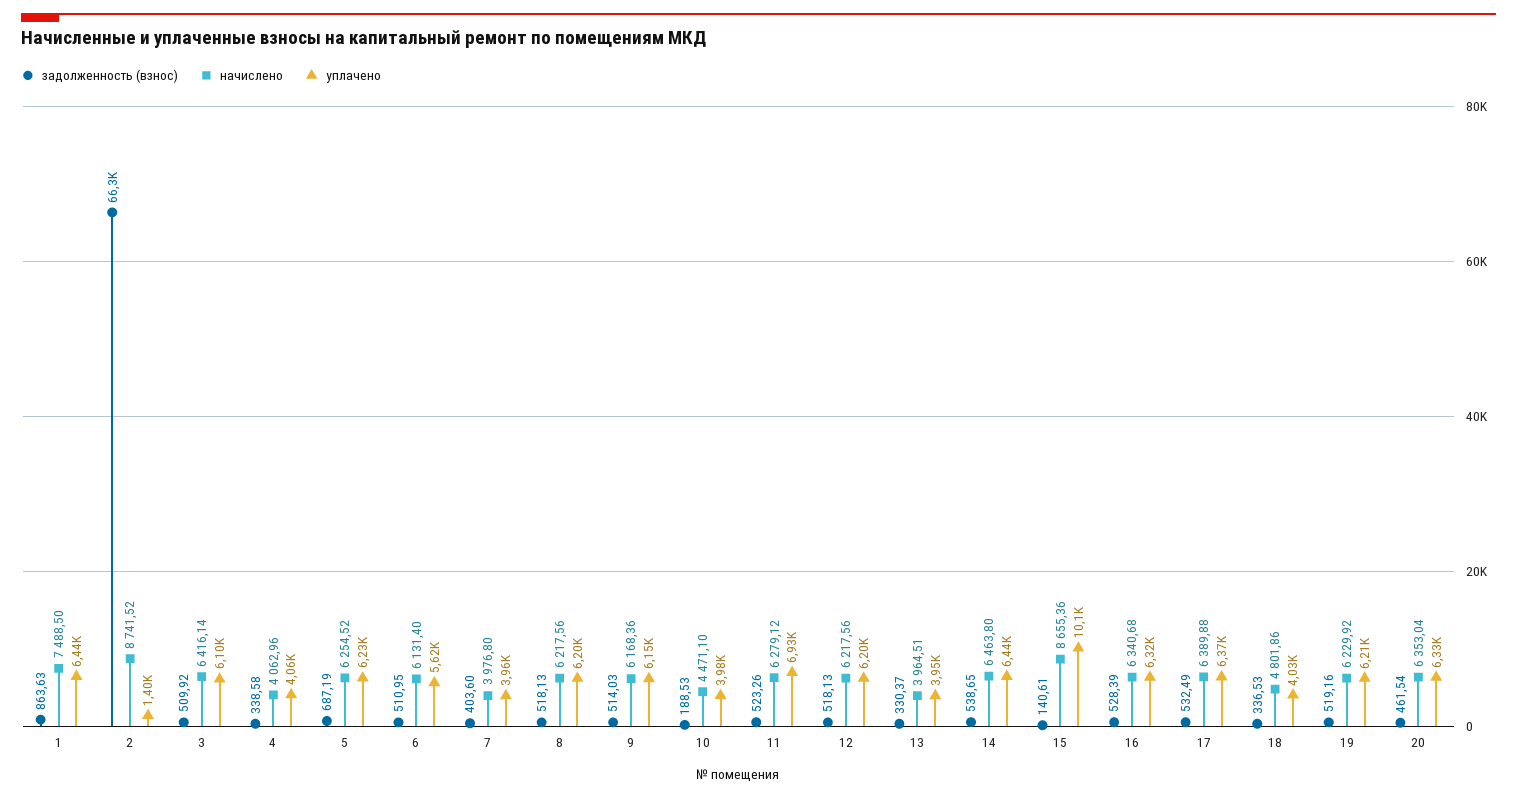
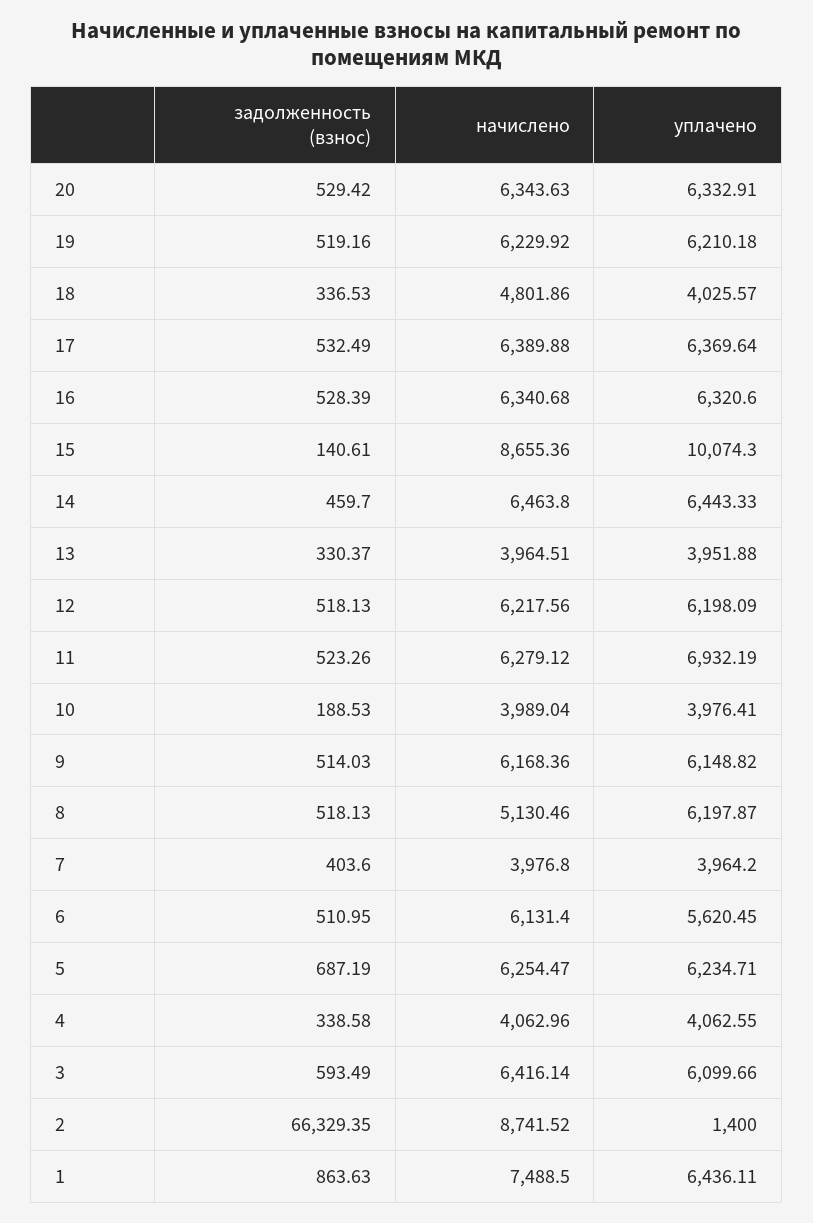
  {
    "задолженность (взнос)": {
      "1": 863.63,
      "2": 66329.35,
-     "3": 509.92,
+     "3": 593.49,
      "4": 338.58,
      "5": 687.19,
      "6": 510.95,
      "7": 403.6,
      "8": 518.13,
      "9": 514.03,
      "10": 188.53,
      "11": 523.26,
      "12": 518.13,
      "13": 330.37,
-     "14": 538.65,
+     "14": 459.7,
      "15": 140.61,
      "16": 528.39,
      "17": 532.49,
      "18": 336.53,
      "19": 519.16,
-     "20": 461.54
+     "20": 529.42
    },
    "начислено": {
      "1": 7488.5,
      "2": 8741.52,
      "3": 6416.14,
      "4": 4062.96,
-     "5": 6254.52,
+     "5": 6254.47,
      "6": 6131.4,
      "7": 3976.8,
-     "8": 6217.56,
+     "8": 5130.46,
      "9": 6168.36,
-     "10": 4471.1,
+     "10": 3989.04,
      "11": 6279.12,
      "12": 6217.56,
      "13": 3964.51,
      "14": 6463.8,
      "15": 8655.36,
      "16": 6340.68,
      "17": 6389.88,
      "18": 4801.86,
      "19": 6229.92,
-     "20": 6353.04
+     "20": 6343.63
    },
    "уплачено": {
      "1": 6436.11,
      "2": 1400,
      "3": 6099.66,
      "4": 4062.55,
      "5": 6234.71,
      "6": 5620.45,
      "7": 3964.2,
      "8": 6197.87,
      "9": 6148.82,
      "10": 3976.41,
      "11": 6932.19,
      "12": 6198.09,
      "13": 3951.88,
      "14": 6443.33,
      "15": 10074.3,
      "16": 6320.6,
      "17": 6369.64,
      "18": 4025.57,
      "19": 6210.18,
      "20": 6332.91
    }
  }

